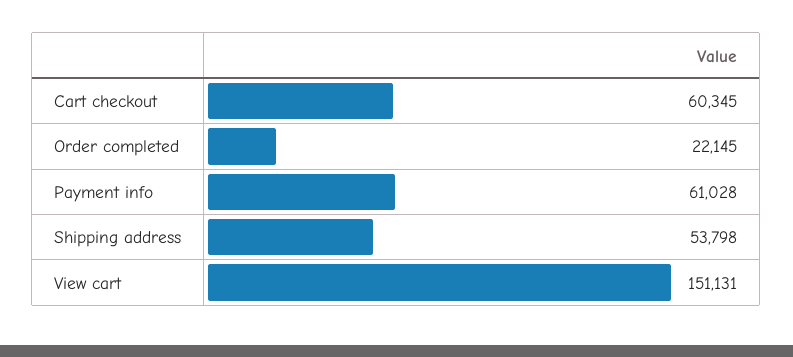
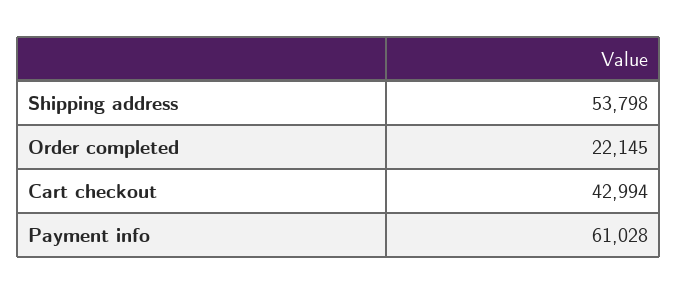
  {
-   "Cart checkout": 60345,
+   "Cart checkout": 42994,
    "Order completed": 22145,
    "Payment info": 61028,
-   "Shipping address": 53798,
+   "Shipping address": 53798
-   "View cart": 151131
  }

